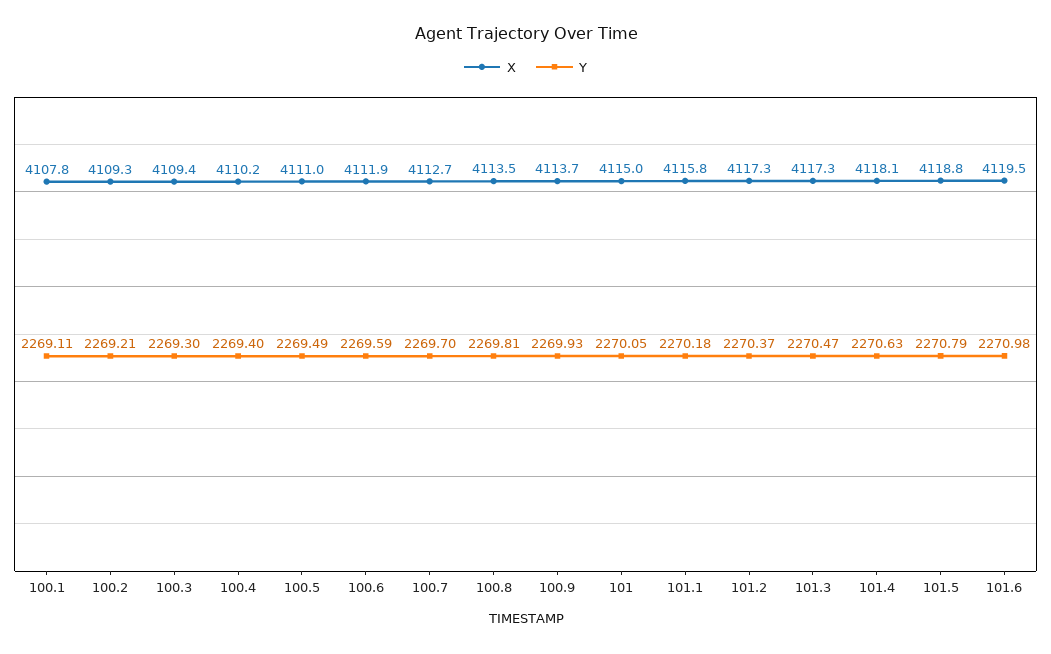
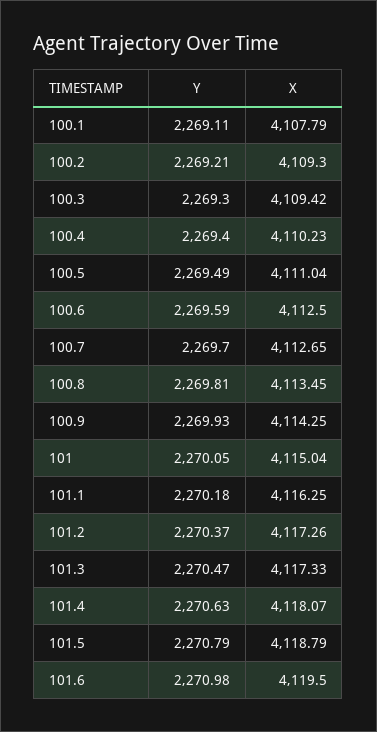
  {
    "X": {
      "100.1": 4107.79,
      "100.2": 4109.3,
      "100.3": 4109.42,
      "100.4": 4110.23,
      "100.5": 4111.04,
-     "100.6": 4111.9,
+     "100.6": 4112.5,
      "100.7": 4112.65,
      "100.8": 4113.45,
-     "100.9": 4113.7,
+     "100.9": 4114.25,
      "101": 4115.04,
-     "101.1": 4115.8,
+     "101.1": 4116.25,
      "101.2": 4117.26,
      "101.3": 4117.33,
      "101.4": 4118.07,
      "101.5": 4118.79,
      "101.6": 4119.5
    },
    "Y": {
      "100.1": 2269.11,
      "100.2": 2269.21,
      "100.3": 2269.3,
      "100.4": 2269.4,
      "100.5": 2269.49,
      "100.6": 2269.59,
      "100.7": 2269.7,
      "100.8": 2269.81,
      "100.9": 2269.93,
      "101": 2270.05,
      "101.1": 2270.18,
      "101.2": 2270.37,
      "101.3": 2270.47,
      "101.4": 2270.63,
      "101.5": 2270.79,
      "101.6": 2270.98
    }
  }

